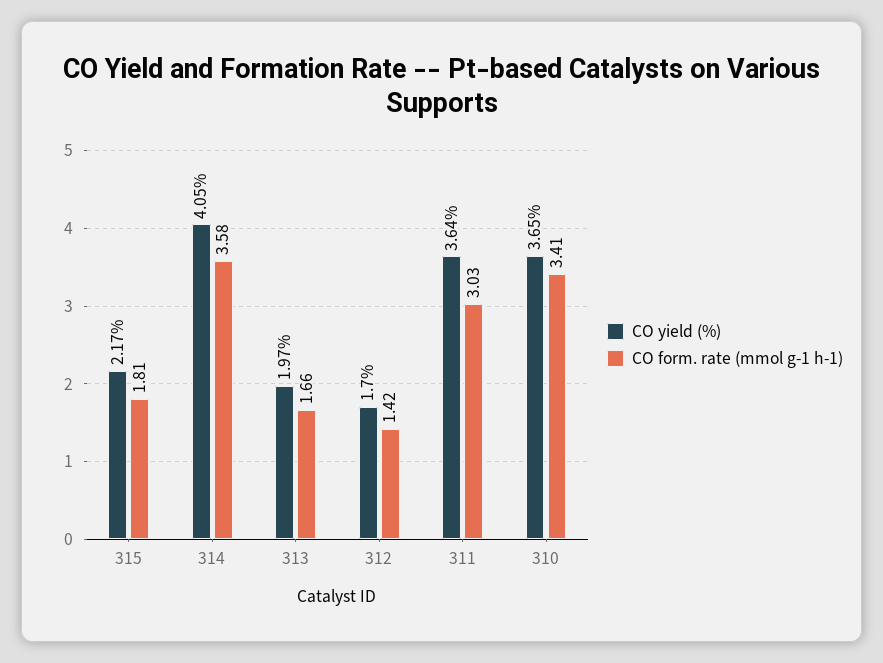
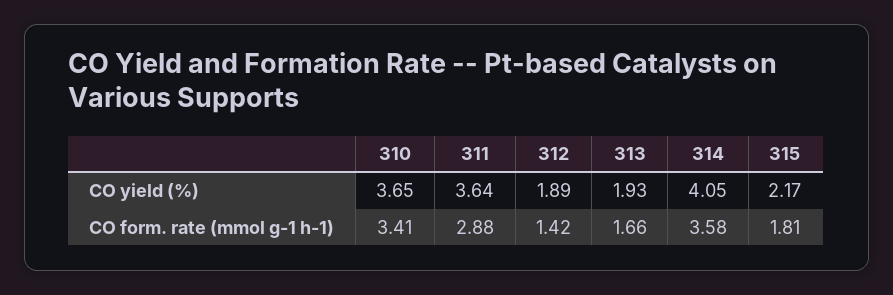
  {
    "CO yield (%)": {
      "315": 2.17,
      "314": 4.05,
-     "313": 1.97,
+     "313": 1.93,
-     "312": 1.7,
+     "312": 1.89,
      "311": 3.64,
      "310": 3.65
    },
    "CO form. rate (mmol g-1 h-1)": {
      "315": 1.81,
      "314": 3.58,
      "313": 1.66,
      "312": 1.42,
-     "311": 3.03,
+     "311": 2.88,
      "310": 3.41
    }
  }

